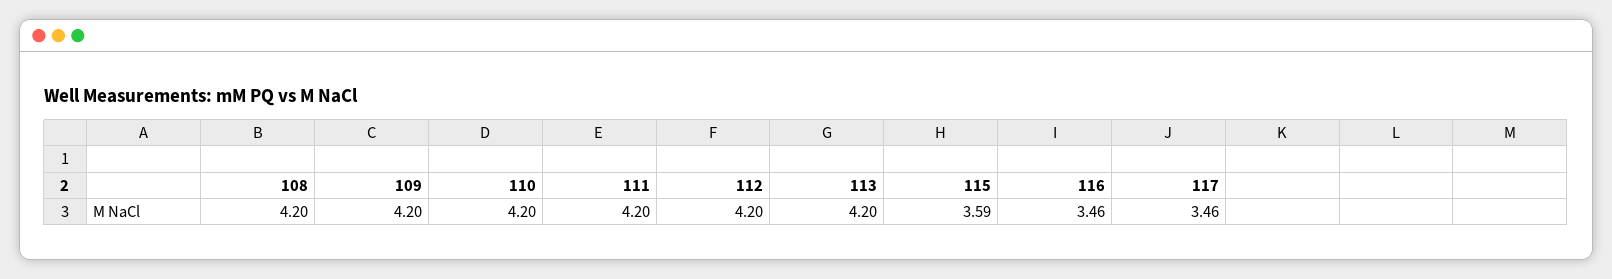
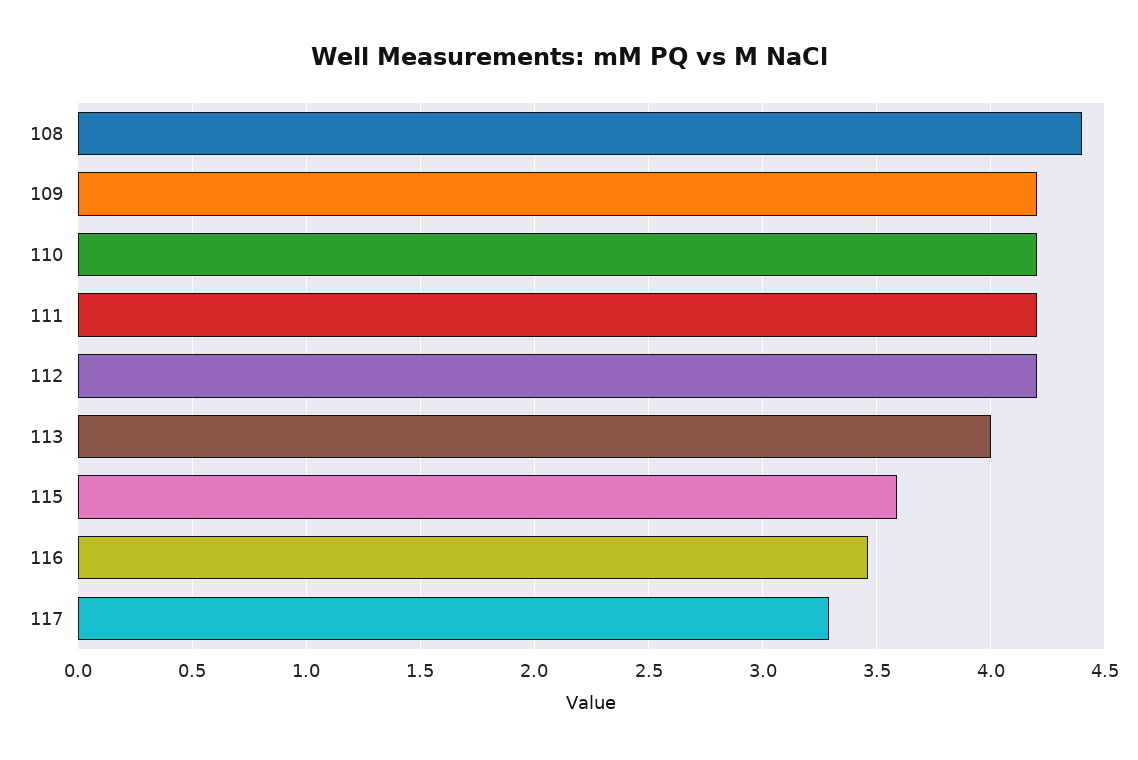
  {
-   "108": 4.2,
+   "108": 4.4,
    "109": 4.2,
    "110": 4.2,
    "111": 4.2,
    "112": 4.2,
-   "113": 4.2,
+   "113": 4,
    "115": 3.59,
    "116": 3.46,
-   "117": 3.46
+   "117": 3.3
  }

